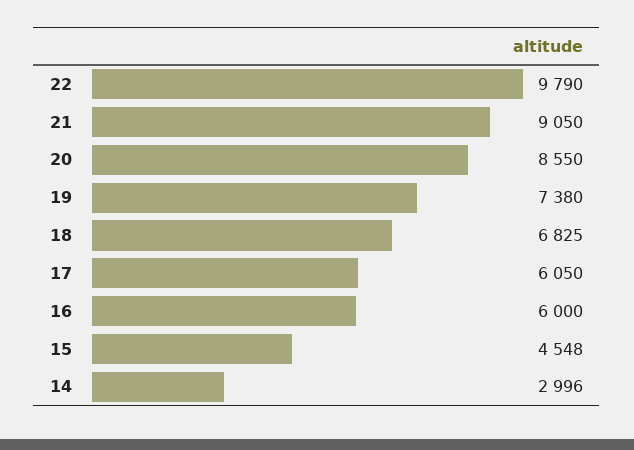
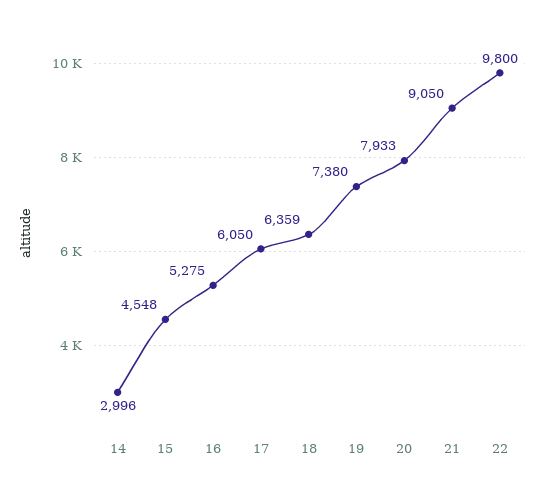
  {
-   "22": 9790,
+   "22": 9800,
    "21": 9050,
-   "20": 8550,
+   "20": 7933,
    "19": 7380,
-   "18": 6825,
+   "18": 6359,
    "17": 6050,
-   "16": 6000,
+   "16": 5275,
    "15": 4548,
    "14": 2996
  }

